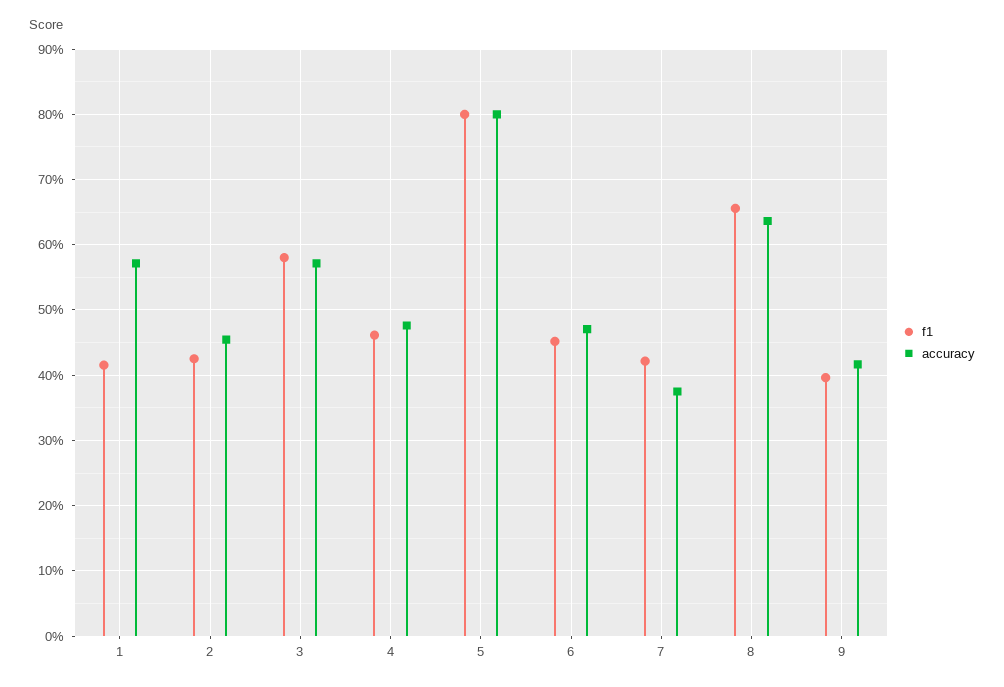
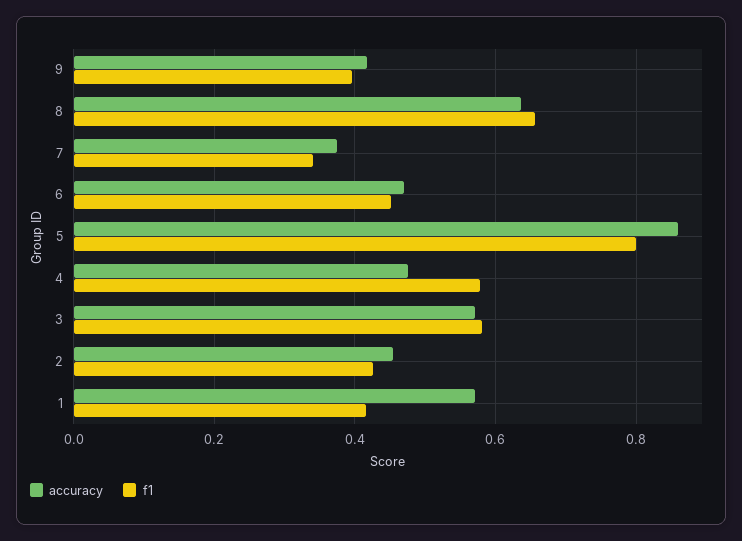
  {
    "f1": {
      "1": 0.42,
      "2": 0.43,
      "3": 0.58,
-     "4": 0.46,
+     "4": 0.58,
      "5": 0.8,
      "6": 0.45,
-     "7": 0.42,
+     "7": 0.34,
      "8": 0.66,
      "9": 0.4
    },
    "accuracy": {
      "1": 0.57,
      "2": 0.45,
      "3": 0.57,
      "4": 0.48,
-     "5": 0.8,
+     "5": 0.86,
      "6": 0.47,
      "7": 0.38,
      "8": 0.64,
      "9": 0.42
    }
  }

